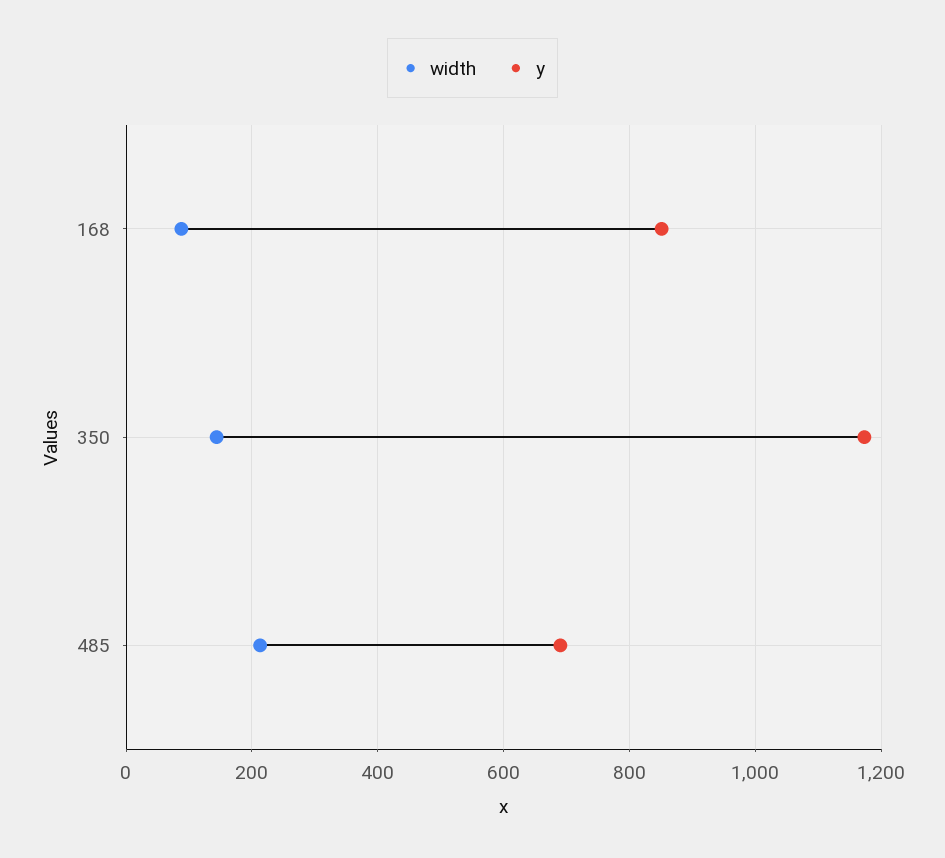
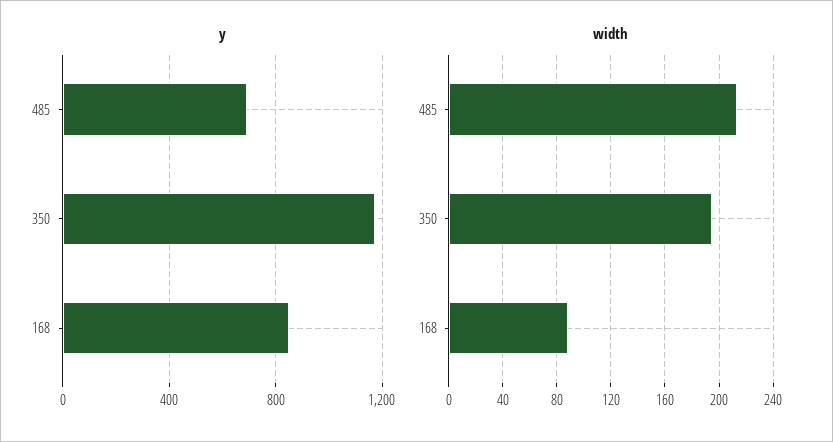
  {
    "width": {
      "168": 90,
-     "350": 140,
+     "350": 195,
      "485": 215
    },
    "y": {
      "168": 860,
      "350": 1180,
      "485": 700
    }
  }

